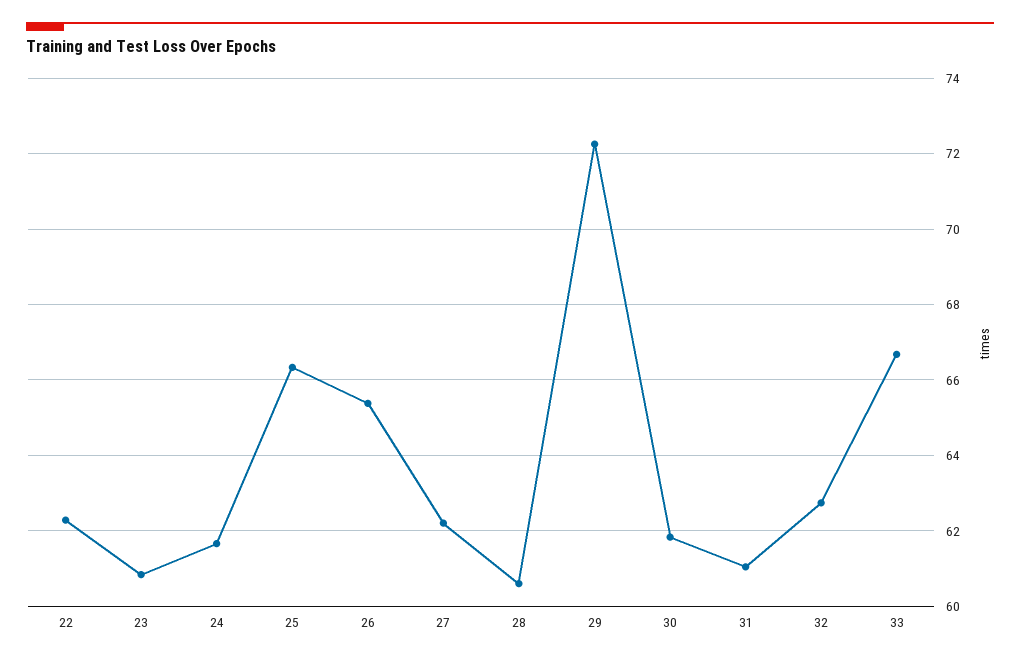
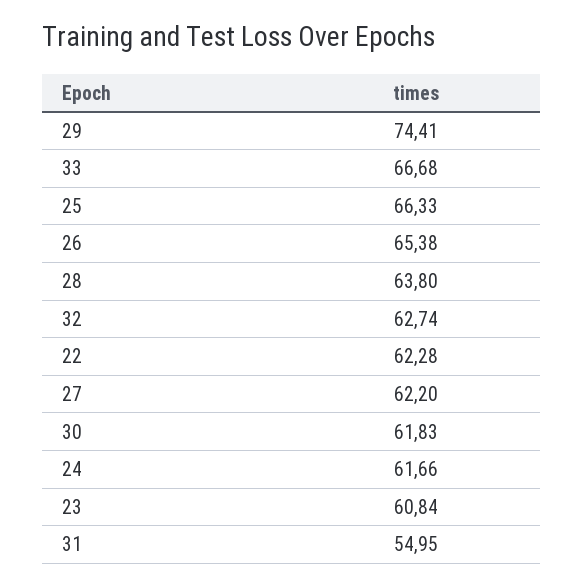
  {
    "22": 62.28,
    "23": 60.84,
    "24": 61.66,
    "25": 66.33,
    "26": 65.38,
    "27": 62.2,
-   "28": 60.6,
+   "28": 63.8,
-   "29": 72.2,
+   "29": 74.41,
    "30": 61.83,
-   "31": 61,
+   "31": 54.95,
    "32": 62.74,
    "33": 66.68
  }

